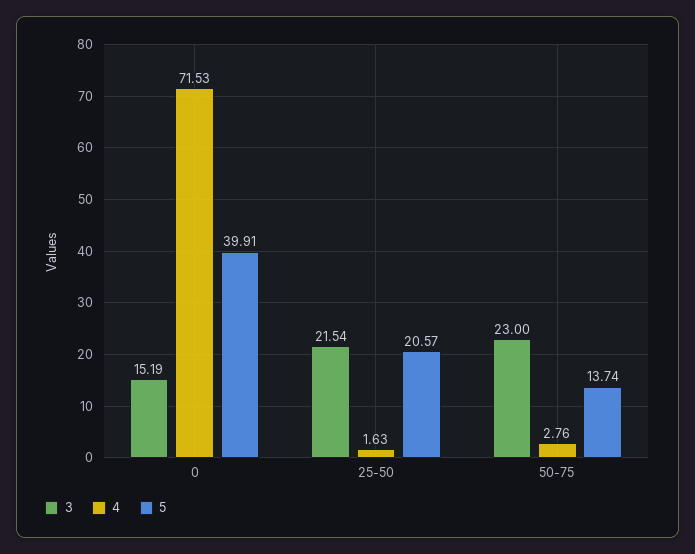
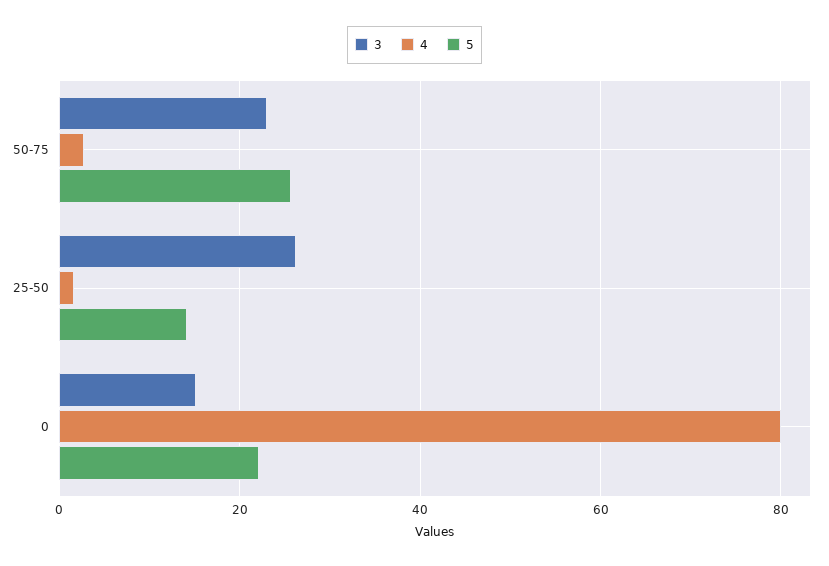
  {
    "3": {
      "0": 15.19,
-     "25-50": 21.54,
+     "25-50": 26,
      "50-75": 23
    },
    "4": {
-     "0": 71.53,
+     "0": 80,
      "25-50": 1.63,
      "50-75": 2.76
    },
    "5": {
-     "0": 39.91,
+     "0": 22,
-     "25-50": 20.57,
+     "25-50": 14,
-     "50-75": 13.74
+     "50-75": 26
    }
  }

